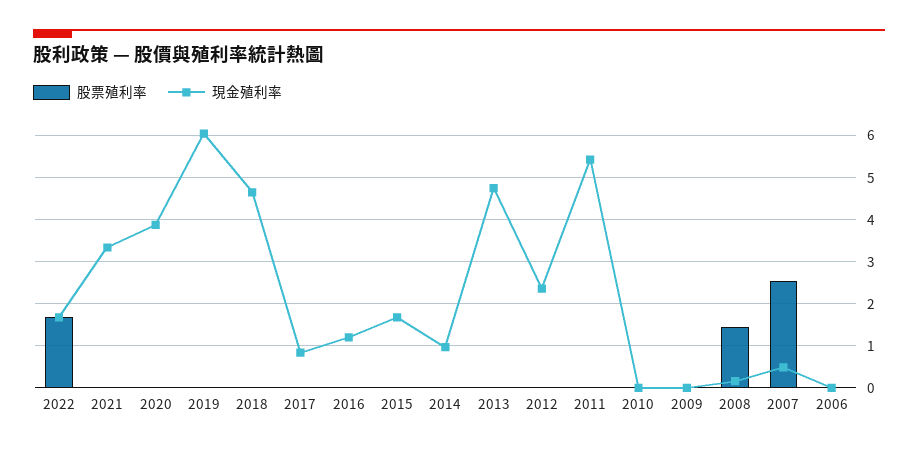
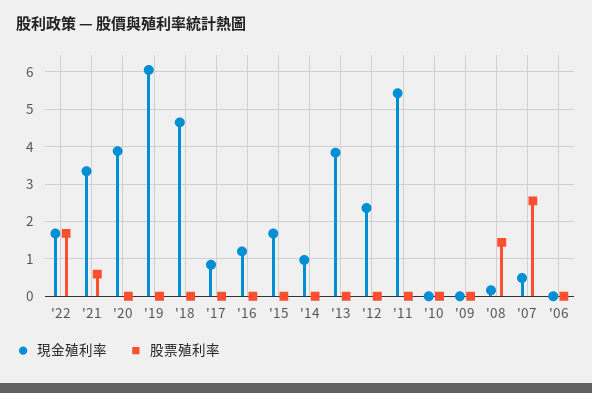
  {
    "股票殖利率": {
      "2022": 1.6,
-     "2021": 0,
+     "2021": 0.6,
      "2020": 0,
      "2019": 0,
      "2018": 0,
      "2017": 0,
      "2016": 0,
      "2015": 0,
      "2014": 0,
      "2013": 0,
      "2012": 0,
      "2011": 0,
      "2010": 0,
      "2009": 0,
      "2008": 1.4,
      "2007": 2.6,
      "2006": 0
    },
    "現金殖利率": {
      "2022": 1.6,
      "2021": 3.4,
      "2020": 3.8,
      "2019": 6,
      "2018": 4.6,
      "2017": 0.8,
      "2016": 1.2,
      "2015": 1.6,
      "2014": 1,
-     "2013": 4.8,
+     "2013": 3.8,
      "2012": 2.4,
      "2011": 5.4,
      "2010": 0,
      "2009": 0,
      "2008": 0.2,
      "2007": 0.4,
      "2006": 0
    }
  }

